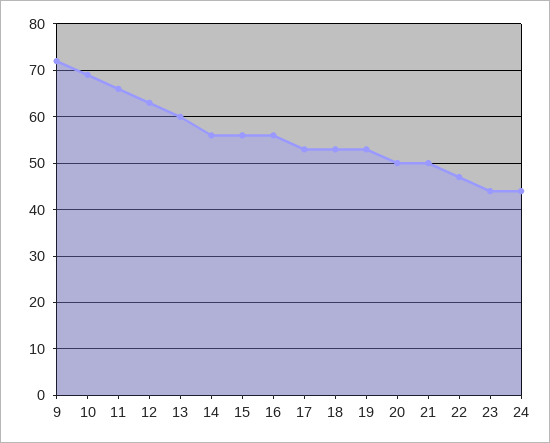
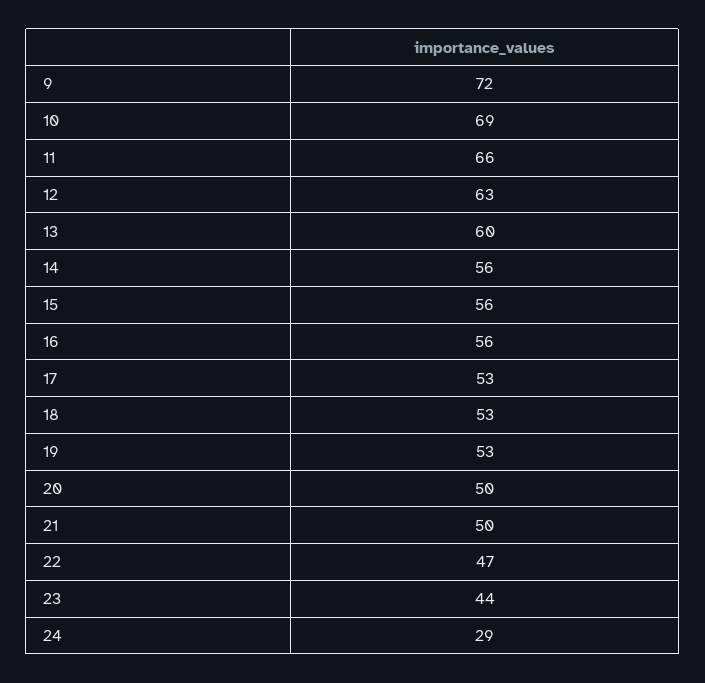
  {
    "9": 72,
    "10": 69,
    "11": 66,
    "12": 63,
    "13": 60,
    "14": 56,
    "15": 56,
    "16": 56,
    "17": 53,
    "18": 53,
    "19": 53,
    "20": 50,
    "21": 50,
    "22": 47,
    "23": 44,
-   "24": 45
+   "24": 29
  }

